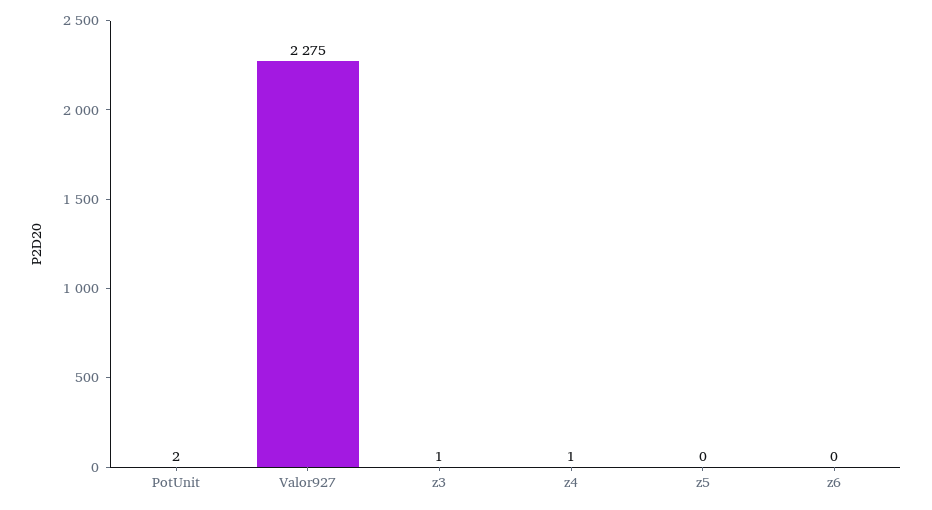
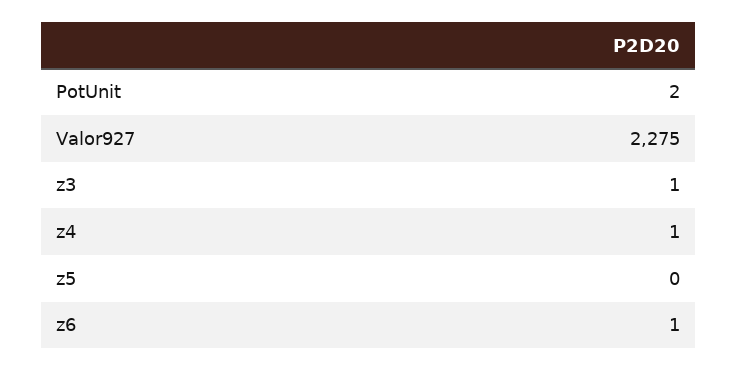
  {
    "PotUnit": 2,
    "Valor927": 2275,
    "z3": 1,
    "z4": 1,
    "z5": 0,
-   "z6": 0
+   "z6": 1
  }

